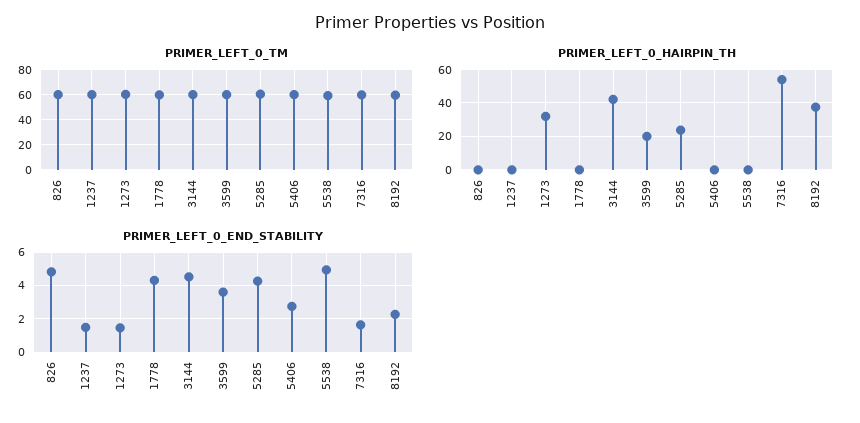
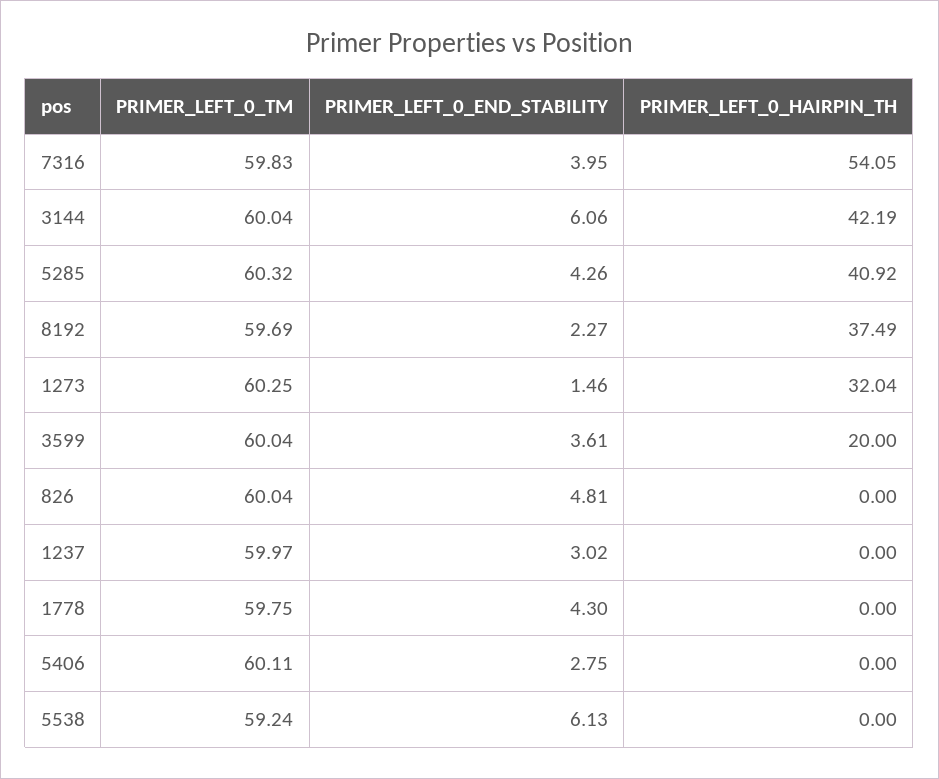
  {
    "PRIMER_LEFT_0_TM": {
      "826": 60.04,
      "1237": 59.97,
      "1273": 60.25,
      "1778": 59.75,
      "3144": 60.04,
      "3599": 60.04,
      "5285": 60.32,
      "5406": 60.11,
      "5538": 59.24,
      "7316": 59.83,
      "8192": 59.69
    },
    "PRIMER_LEFT_0_HAIRPIN_TH": {
      "826": 0,
      "1237": 0,
      "1273": 32.04,
      "1778": 0,
      "3144": 42.19,
      "3599": 20,
-     "5285": 25,
+     "5285": 40.92,
      "5406": 0,
      "5538": 0,
      "7316": 54.05,
      "8192": 37.49
    },
    "PRIMER_LEFT_0_END_STABILITY": {
      "826": 4.81,
-     "1237": 1.5,
+     "1237": 3.02,
      "1273": 1.46,
      "1778": 4.3,
-     "3144": 4.5,
+     "3144": 6.06,
      "3599": 3.61,
      "5285": 4.26,
      "5406": 2.75,
-     "5538": 5,
+     "5538": 6.13,
-     "7316": 1.5,
+     "7316": 3.95,
      "8192": 2.27
    }
  }

